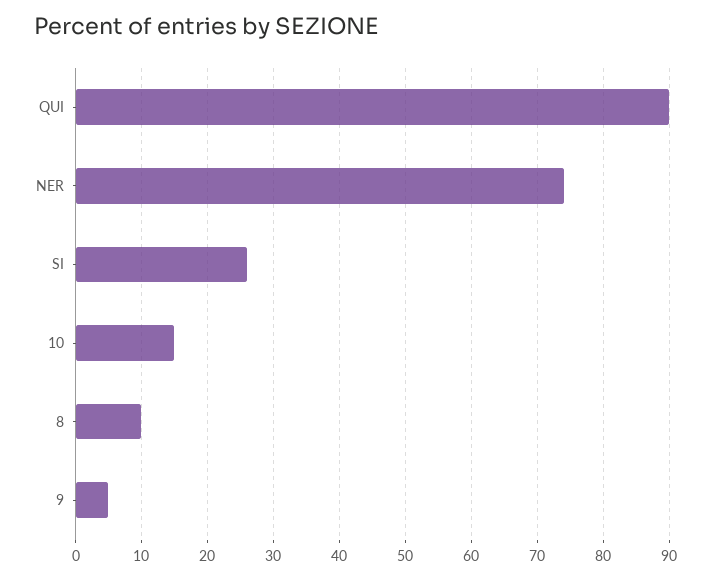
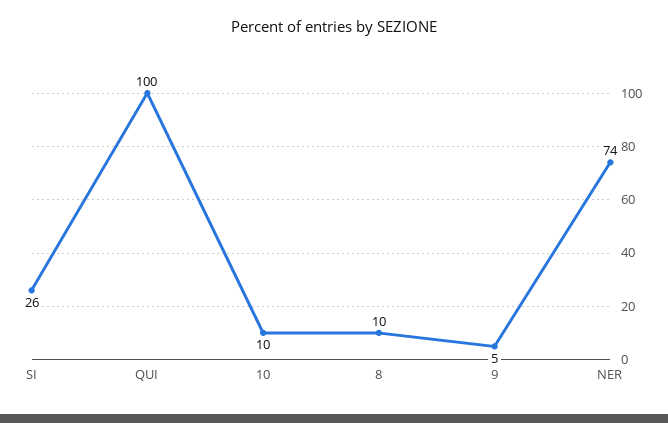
  {
-   "QUI": 90,
+   "QUI": 100,
    "NER": 74,
    "SI": 26,
-   "10": 15,
+   "10": 10,
    "8": 10,
    "9": 5
  }

